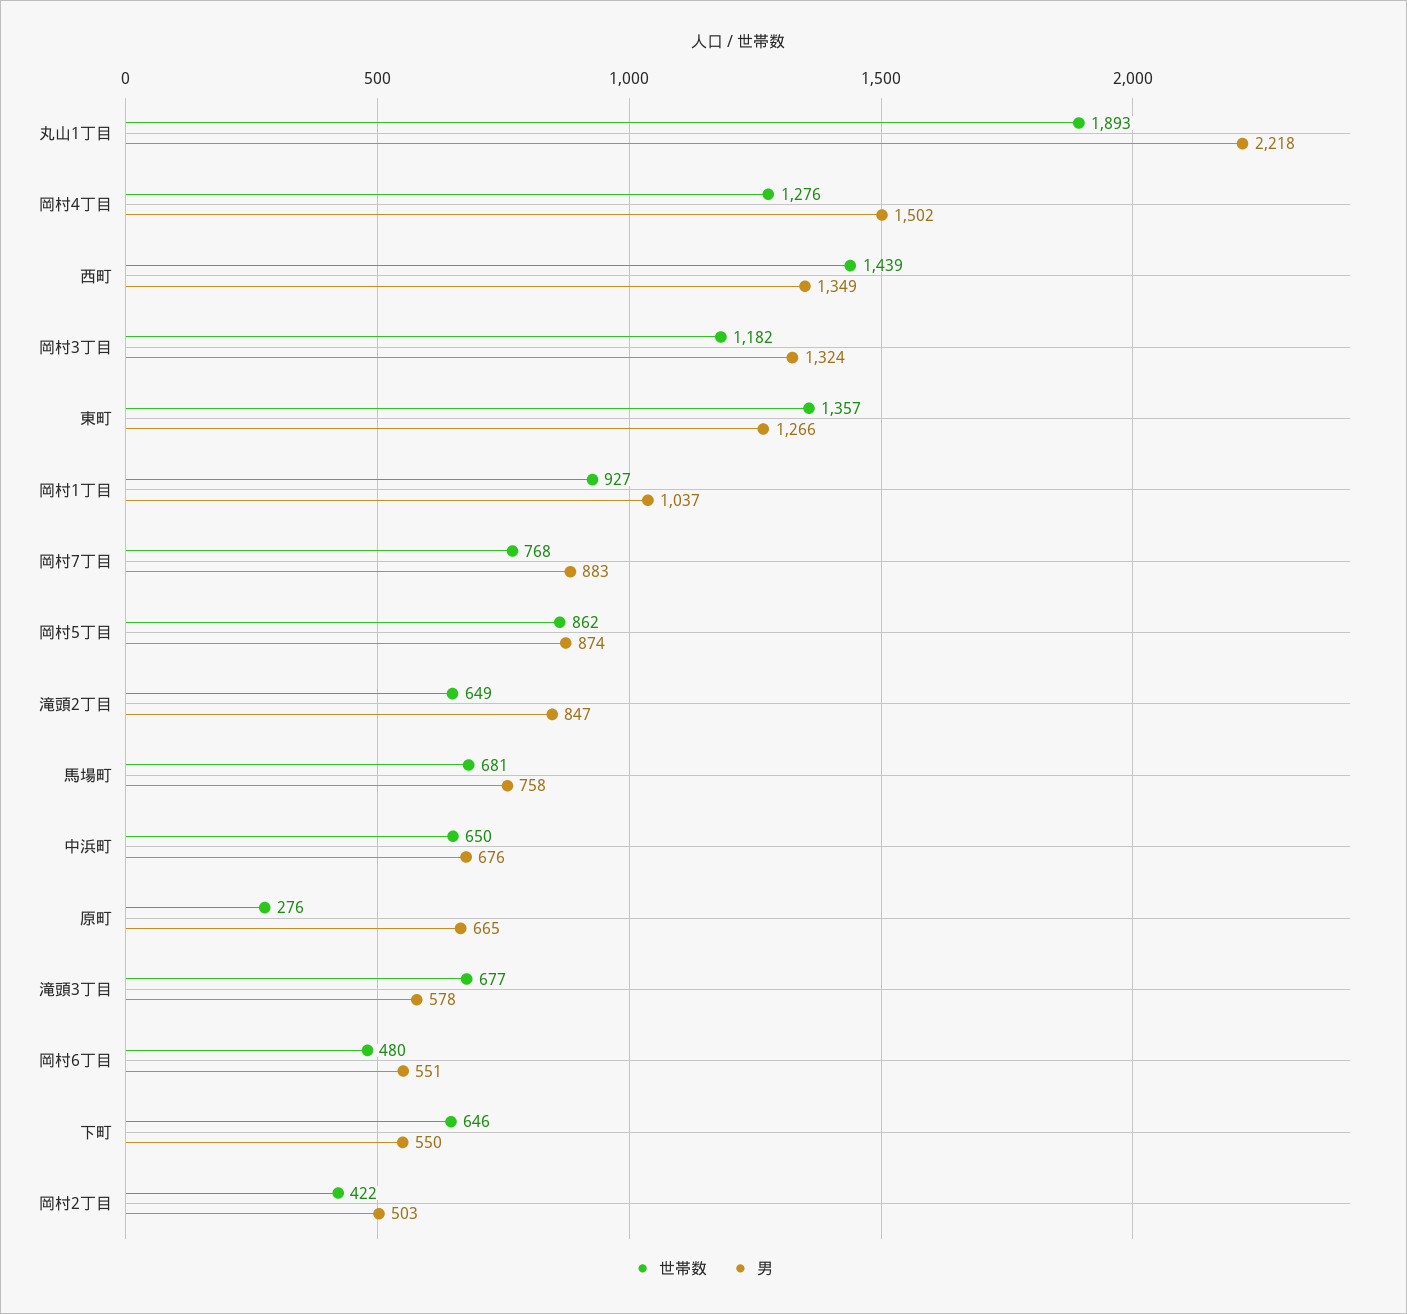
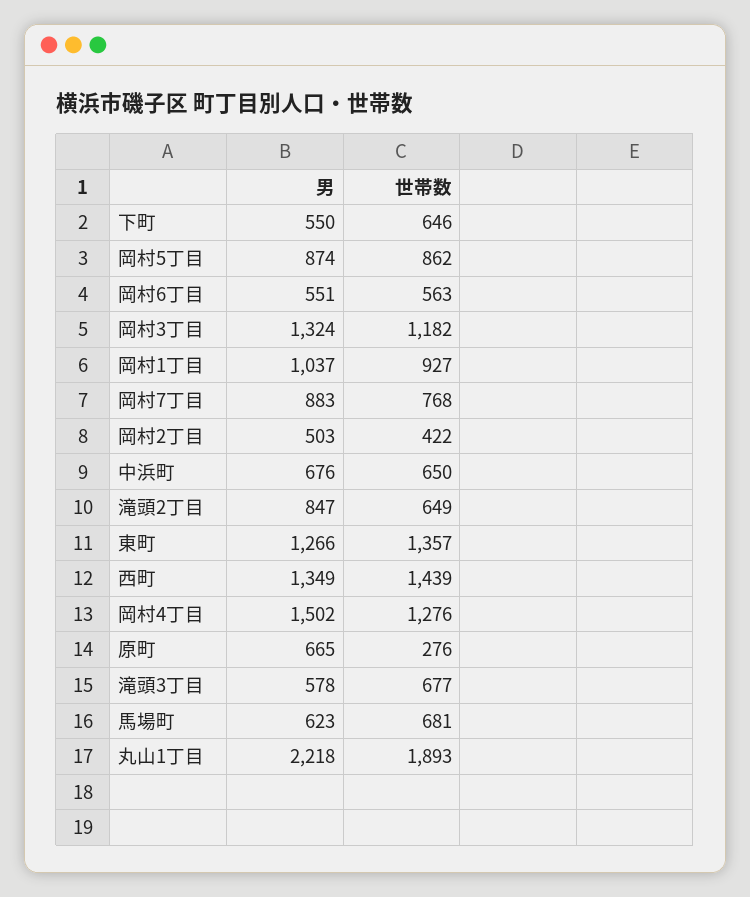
  {
    "世帯数": {
      "丸山1丁目": 1893,
      "岡村4丁目": 1276,
      "西町": 1439,
      "岡村3丁目": 1182,
      "東町": 1357,
      "岡村1丁目": 927,
      "岡村7丁目": 768,
      "岡村5丁目": 862,
      "滝頭2丁目": 649,
      "馬場町": 681,
      "中浜町": 650,
      "原町": 276,
      "滝頭3丁目": 677,
-     "岡村6丁目": 480,
+     "岡村6丁目": 563,
      "下町": 646,
      "岡村2丁目": 422
    },
    "男": {
      "丸山1丁目": 2218,
      "岡村4丁目": 1502,
      "西町": 1349,
      "岡村3丁目": 1324,
      "東町": 1266,
      "岡村1丁目": 1037,
      "岡村7丁目": 883,
      "岡村5丁目": 874,
      "滝頭2丁目": 847,
-     "馬場町": 758,
+     "馬場町": 623,
      "中浜町": 676,
      "原町": 665,
      "滝頭3丁目": 578,
      "岡村6丁目": 551,
      "下町": 550,
      "岡村2丁目": 503
    }
  }

